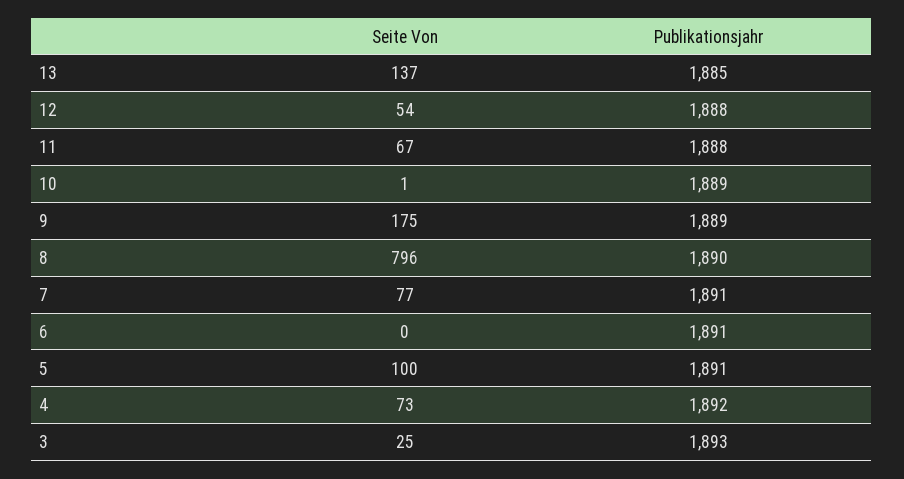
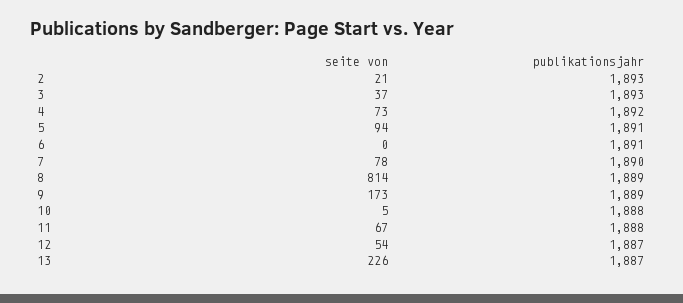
  {
    "Seite Von": {
-     "13": 137,
+     "13": 226,
      "12": 54,
      "11": 67,
-     "10": 1,
+     "10": 5,
-     "9": 175,
+     "9": 173,
-     "8": 796,
+     "8": 814,
-     "7": 77,
+     "7": 78,
      "6": 0,
-     "5": 100,
+     "5": 94,
      "4": 73,
-     "3": 25
+     "3": 37,
+     "2": 21
    },
    "Publikationsjahr": {
-     "13": 1885,
+     "13": 1887,
-     "12": 1888,
+     "12": 1887,
      "11": 1888,
-     "10": 1889,
+     "10": 1888,
      "9": 1889,
-     "8": 1890,
+     "8": 1889,
-     "7": 1891,
+     "7": 1890,
      "6": 1891,
      "5": 1891,
      "4": 1892,
-     "3": 1893
+     "3": 1893,
+     "2": 1893
    }
  }

